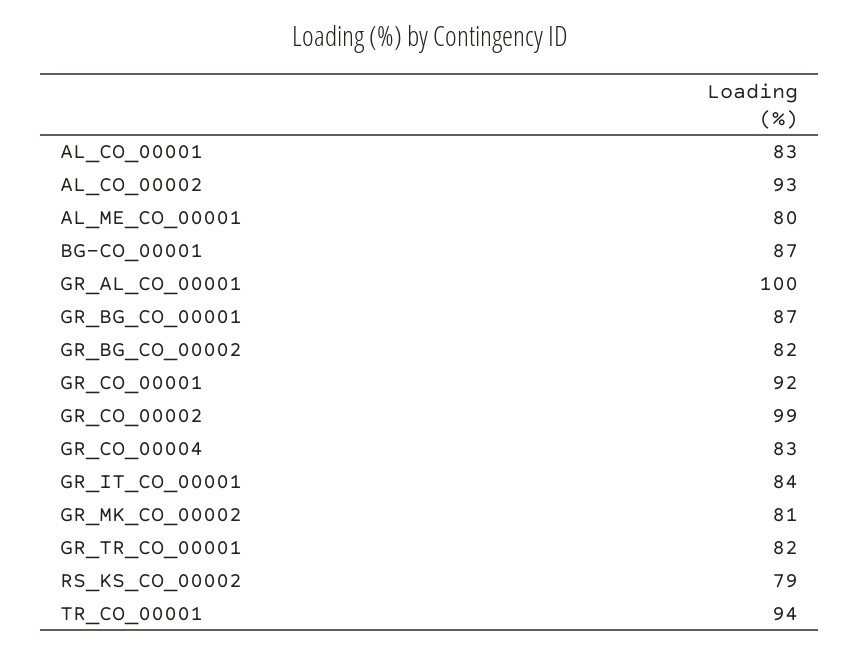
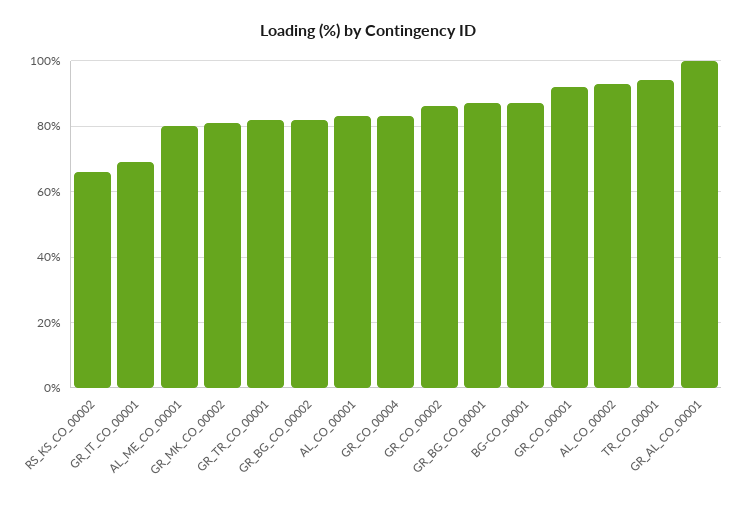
  {
    "AL_CO_00001": 83,
    "AL_CO_00002": 93,
    "AL_ME_CO_00001": 80,
    "BG-CO_00001": 87,
    "GR_AL_CO_00001": 100,
    "GR_BG_CO_00001": 87,
    "GR_BG_CO_00002": 82,
    "GR_CO_00001": 92,
-   "GR_CO_00002": 99,
+   "GR_CO_00002": 85,
    "GR_CO_00004": 83,
-   "GR_IT_CO_00001": 84,
+   "GR_IT_CO_00001": 70,
    "GR_MK_CO_00002": 81,
    "GR_TR_CO_00001": 82,
-   "RS_KS_CO_00002": 79,
+   "RS_KS_CO_00002": 65,
    "TR_CO_00001": 94
  }

